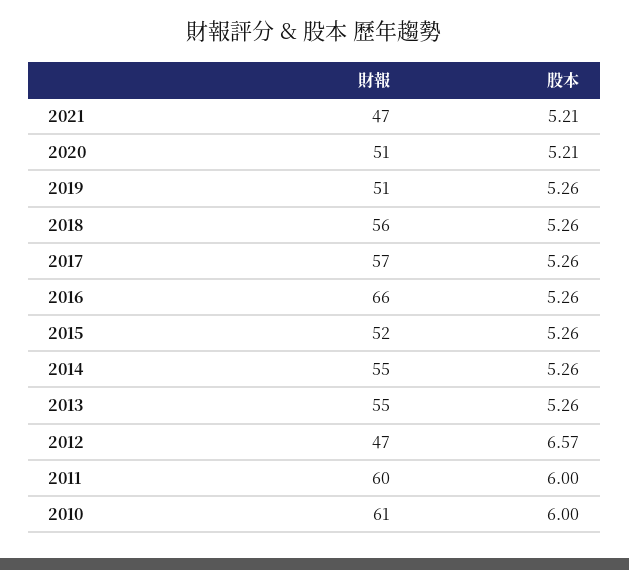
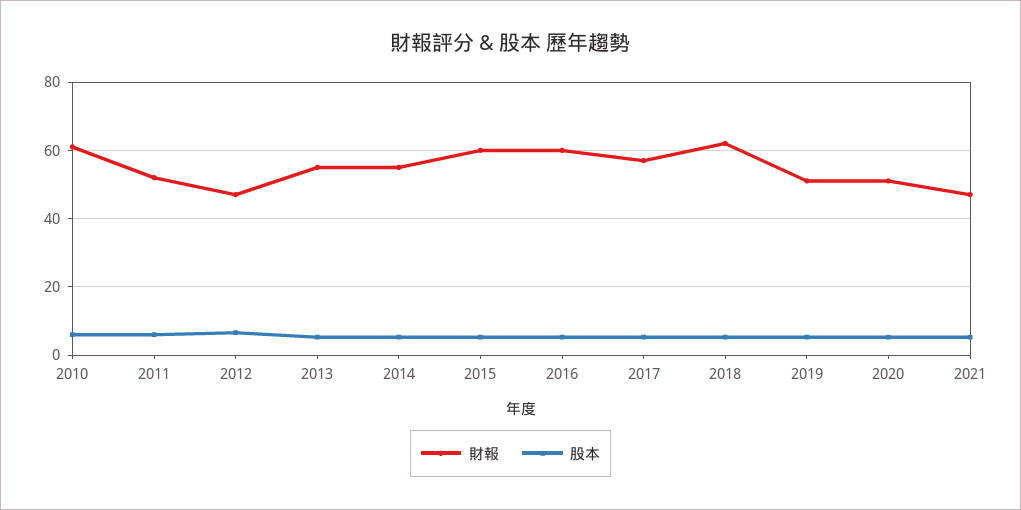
  {
    "財報": {
      "2021": 47,
      "2020": 51,
      "2019": 51,
-     "2018": 56,
+     "2018": 62,
      "2017": 57,
-     "2016": 66,
+     "2016": 60,
-     "2015": 52,
+     "2015": 60,
      "2014": 55,
      "2013": 55,
      "2012": 47,
-     "2011": 60,
+     "2011": 52,
      "2010": 61
    },
    "股本": {
      "2021": 5.21,
      "2020": 5.21,
      "2019": 5.26,
      "2018": 5.26,
      "2017": 5.26,
      "2016": 5.26,
      "2015": 5.26,
      "2014": 5.26,
      "2013": 5.26,
      "2012": 6.57,
      "2011": 6,
      "2010": 6
    }
  }

